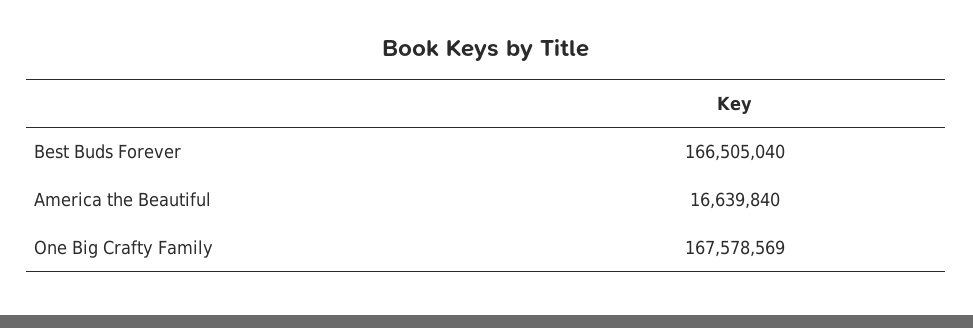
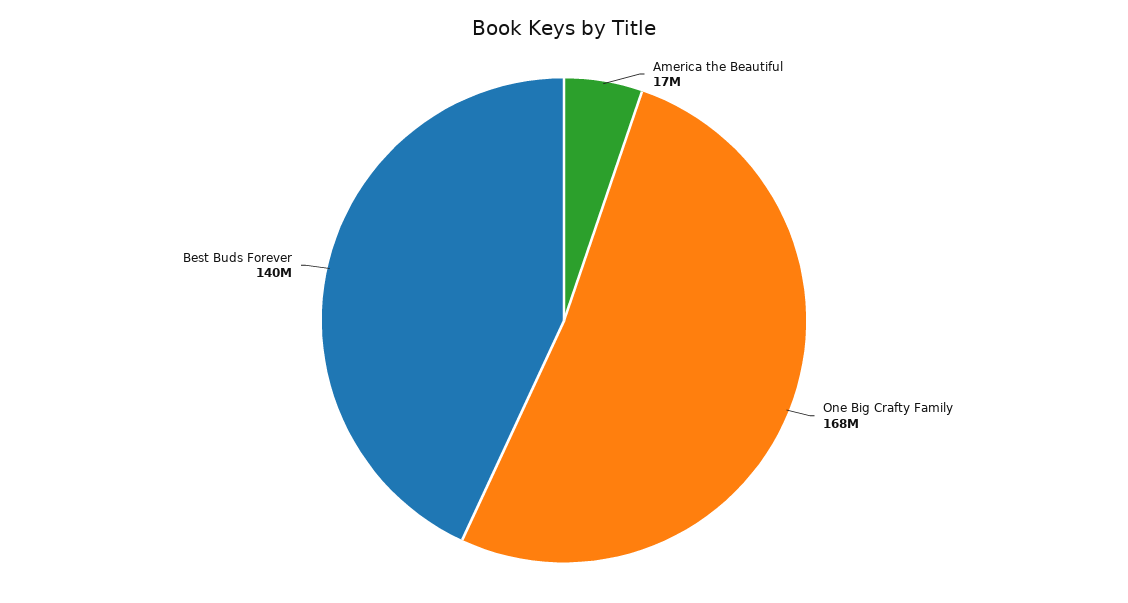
  {
-   "Best Buds Forever": 166505040,
+   "Best Buds Forever": 140000000,
    "America the Beautiful": 16639840,
    "One Big Crafty Family": 167578569
  }

